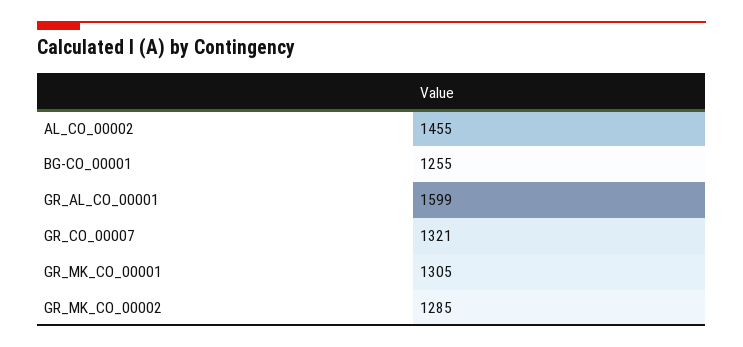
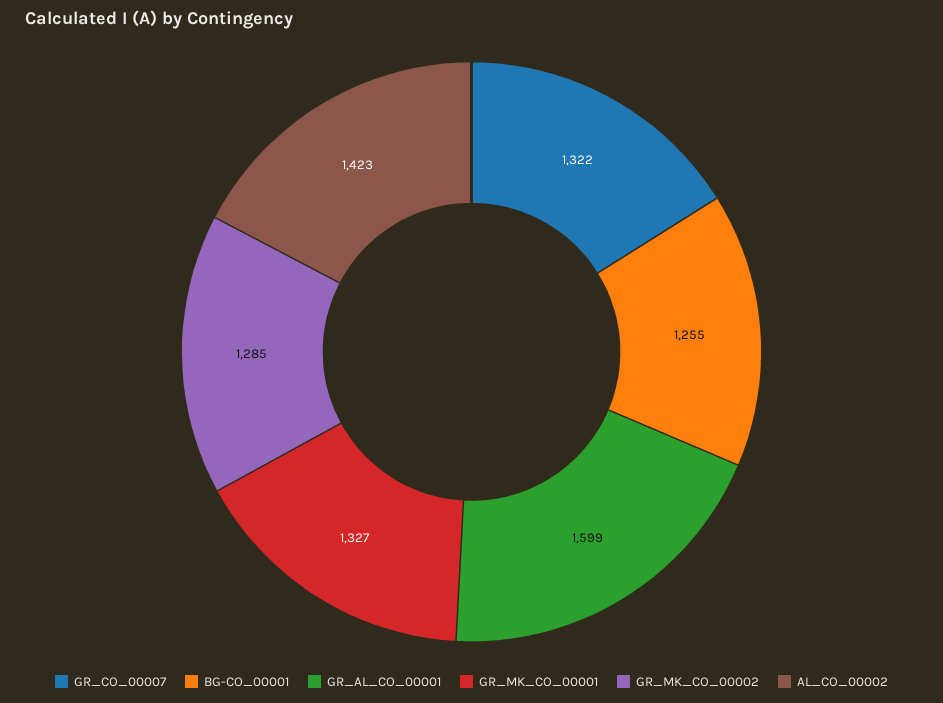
  {
-   "AL_CO_00002": 1455,
+   "AL_CO_00002": 1423,
    "BG-CO_00001": 1255,
    "GR_AL_CO_00001": 1599,
-   "GR_CO_00007": 1321,
+   "GR_CO_00007": 1322,
-   "GR_MK_CO_00001": 1305,
+   "GR_MK_CO_00001": 1327,
    "GR_MK_CO_00002": 1285
  }

